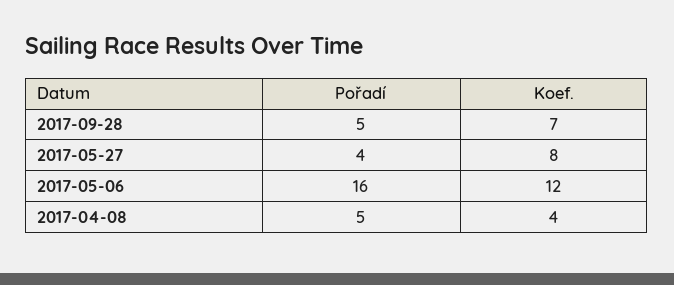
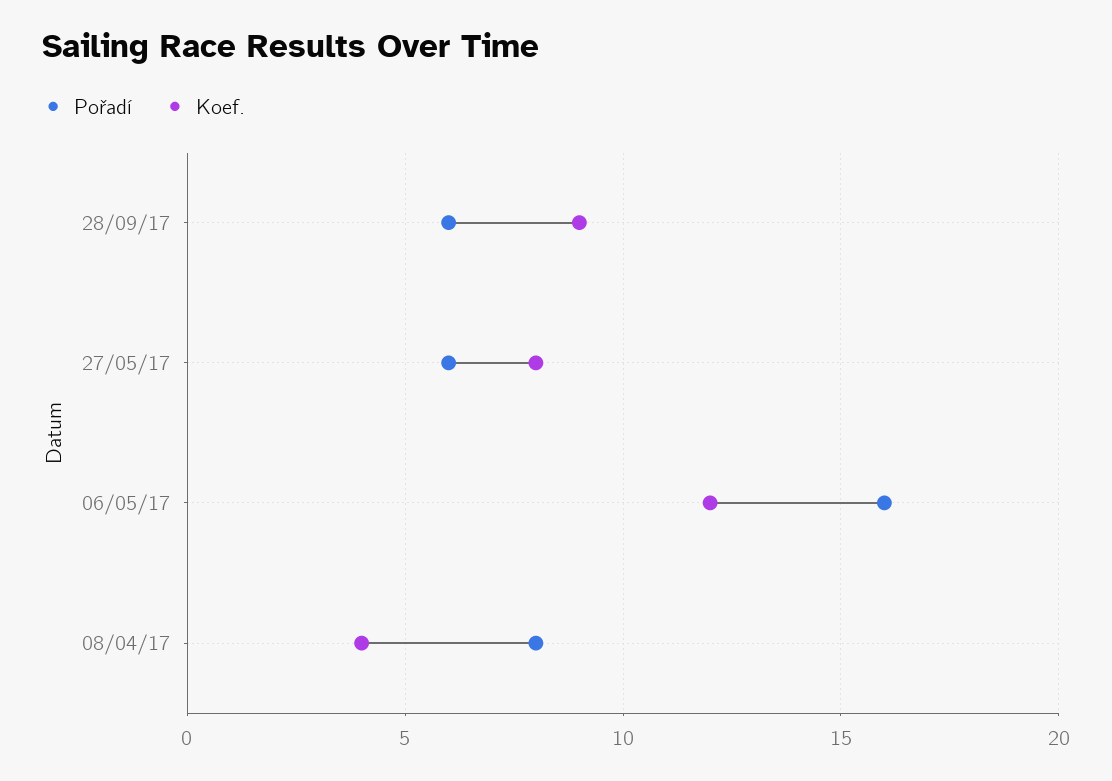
  {
    "Pořadí": {
-     "2017-09-28": 5,
+     "2017-09-28": 6,
-     "2017-05-27": 4,
+     "2017-05-27": 6,
      "2017-05-06": 16,
-     "2017-04-08": 5
+     "2017-04-08": 8
    },
    "Koef.": {
-     "2017-09-28": 7,
+     "2017-09-28": 9,
      "2017-05-27": 8,
      "2017-05-06": 12,
      "2017-04-08": 4
    }
  }

